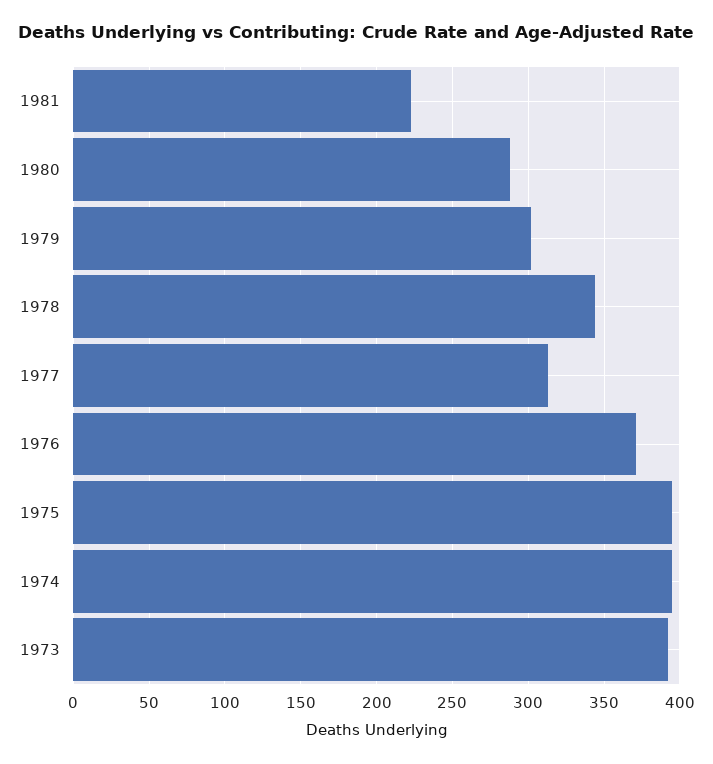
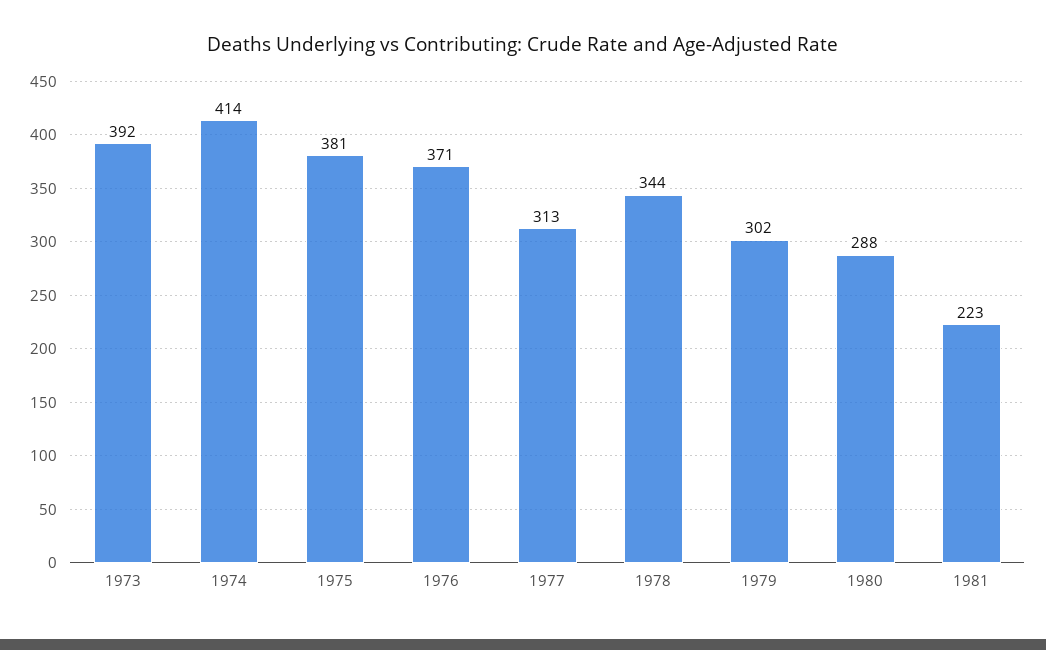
  {
    "1981": 223,
    "1980": 288,
    "1979": 302,
    "1978": 344,
    "1977": 313,
    "1976": 371,
-   "1975": 395,
+   "1975": 381,
-   "1974": 395,
+   "1974": 414,
    "1973": 392
  }

